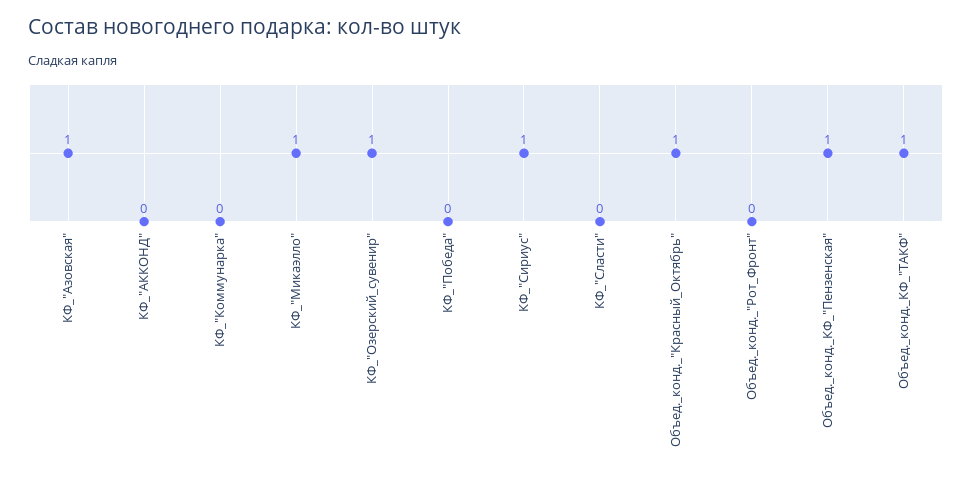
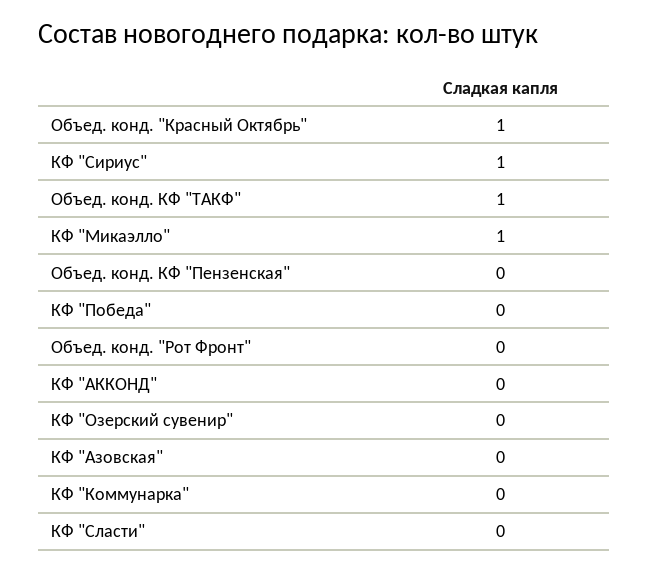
  {
-   "КФ_\"Азовская\"": 1,
+   "КФ_\"Азовская\"": 0,
    "КФ_\"АККОНД\"": 0,
    "КФ_\"Коммунарка\"": 0,
    "КФ_\"Микаэлло\"": 1,
-   "КФ_\"Озерский_сувенир\"": 1,
+   "КФ_\"Озерский_сувенир\"": 0,
    "КФ_\"Победа\"": 0,
    "КФ_\"Сириус\"": 1,
    "КФ_\"Сласти\"": 0,
    "Объед._конд._\"Красный_Октябрь\"": 1,
    "Объед._конд._\"Рот_Фронт\"": 0,
-   "Объед._конд._КФ_\"Пензенская\"": 1,
+   "Объед._конд._КФ_\"Пензенская\"": 0,
    "Объед._конд._КФ_\"ТАКФ\"": 1
  }

